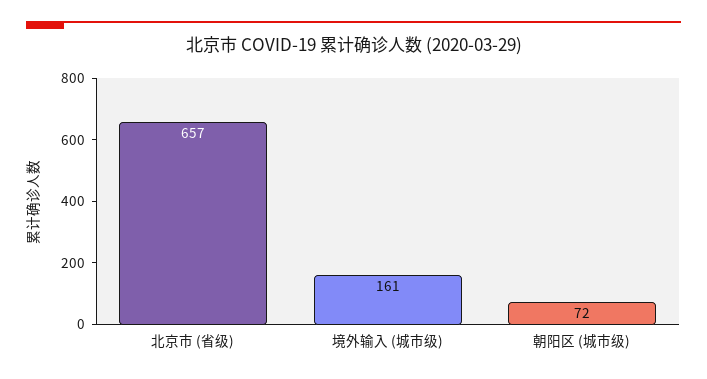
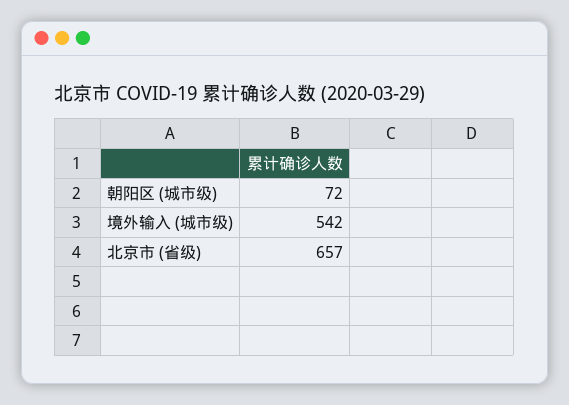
  {
    "北京市 (省级)": 657,
-   "境外输入 (城市级)": 161,
+   "境外输入 (城市级)": 542,
    "朝阳区 (城市级)": 72
  }

